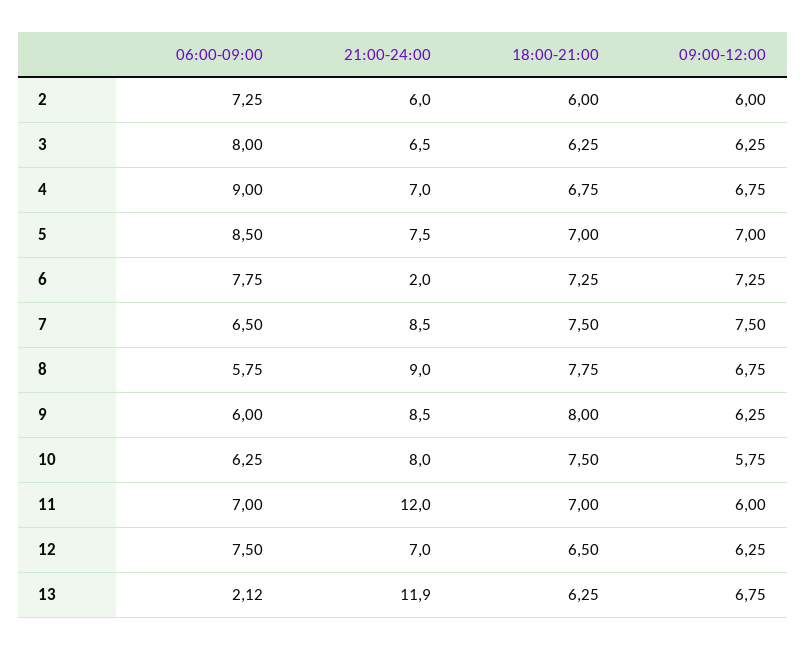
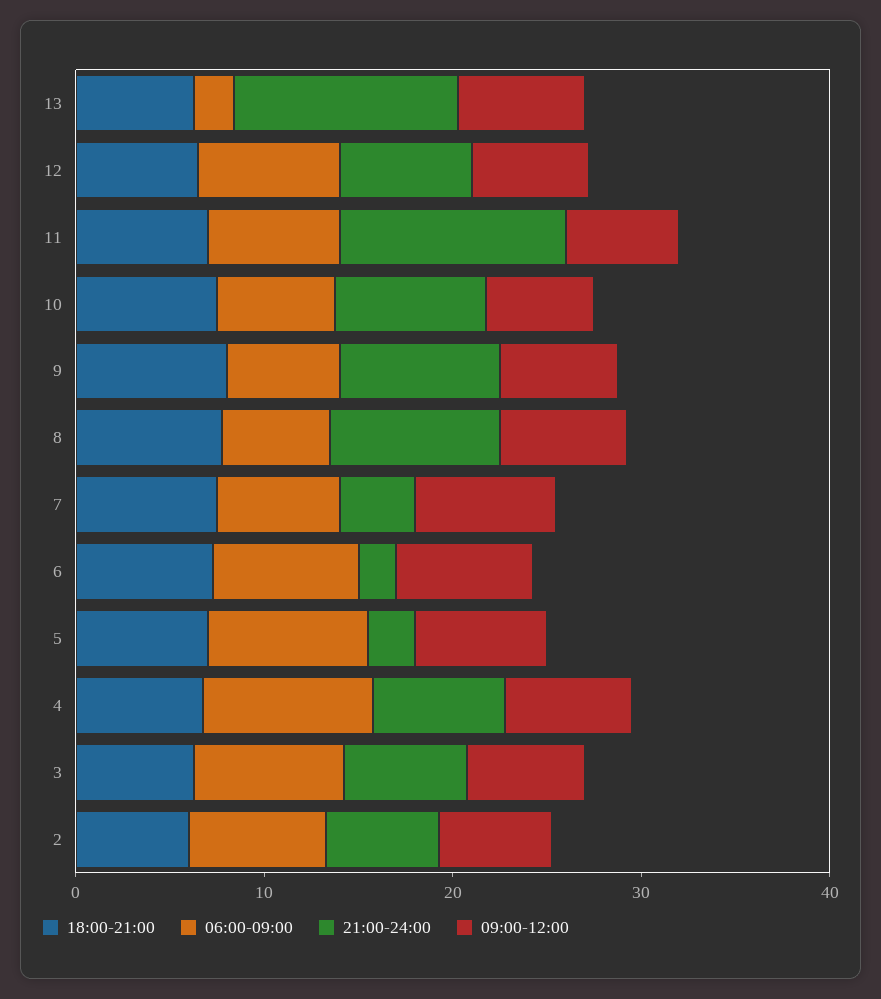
  {
    "06:00-09:00": {
      "2": 7.25,
      "3": 8,
      "4": 9,
      "5": 8.5,
      "6": 7.75,
      "7": 6.5,
      "8": 5.75,
      "9": 6,
      "10": 6.25,
      "11": 7,
      "12": 7.5,
      "13": 2.12
    },
    "21:00-24:00": {
      "2": 6,
      "3": 6.5,
      "4": 7,
-     "5": 7.5,
+     "5": 2,
      "6": 2,
-     "7": 8.5,
+     "7": 4,
      "8": 9,
      "9": 8.5,
      "10": 8,
      "11": 12,
      "12": 7,
      "13": 11.9
    },
    "18:00-21:00": {
      "2": 6,
      "3": 6.25,
      "4": 6.75,
      "5": 7,
      "6": 7.25,
      "7": 7.5,
      "8": 7.75,
      "9": 8,
      "10": 7.5,
      "11": 7,
      "12": 6.5,
      "13": 6.25
    },
    "09:00-12:00": {
      "2": 6,
      "3": 6.25,
      "4": 6.75,
      "5": 7,
      "6": 7.25,
      "7": 7.5,
      "8": 6.75,
      "9": 6.25,
      "10": 5.75,
      "11": 6,
      "12": 6.25,
      "13": 6.75
    }
  }

